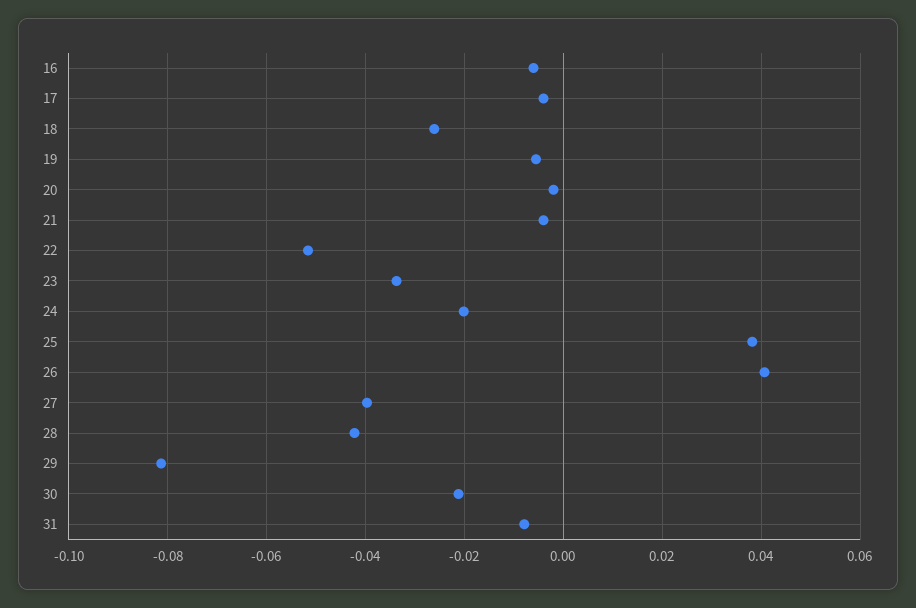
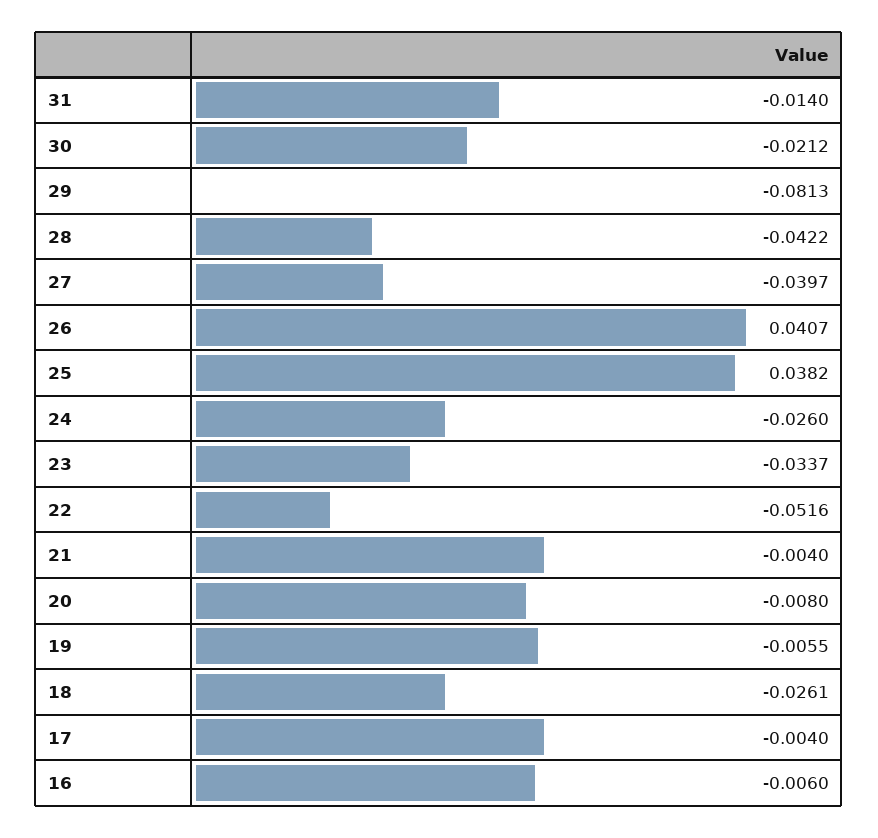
  {
    "16": -0.006,
    "17": -0.004,
    "18": -0.0261,
    "19": -0.0055,
-   "20": -0.002,
+   "20": -0.008,
    "21": -0.004,
    "22": -0.0516,
    "23": -0.0337,
-   "24": -0.02,
+   "24": -0.026,
    "25": 0.0382,
    "26": 0.0407,
    "27": -0.0397,
    "28": -0.0422,
    "29": -0.0813,
    "30": -0.0212,
-   "31": -0.008
+   "31": -0.014
  }

